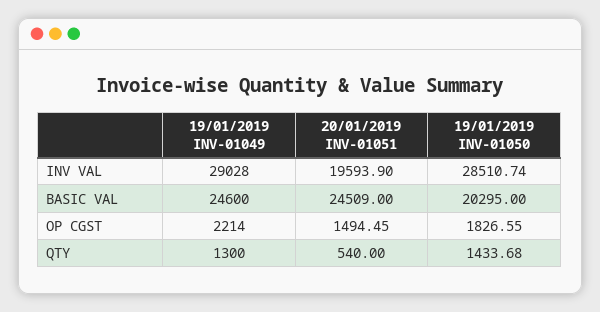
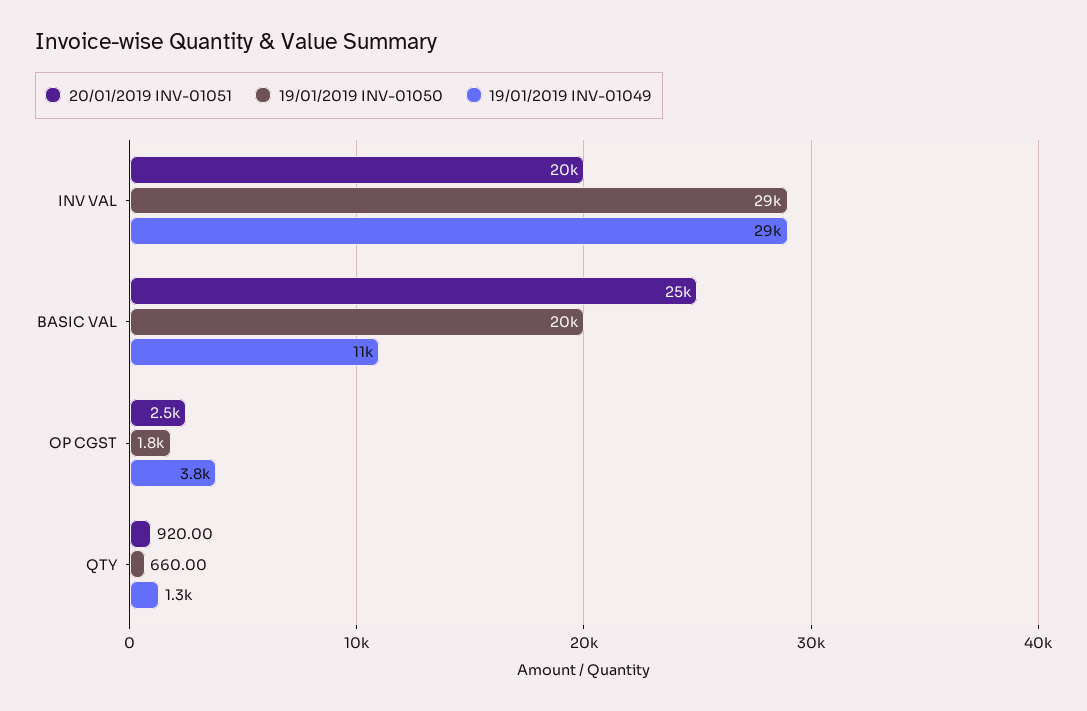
  {
    "19/01/2019 INV-01049": {
      "INV VAL": 29028,
-     "BASIC VAL": 24600,
+     "BASIC VAL": 11000,
-     "OP CGST": 2214,
+     "OP CGST": 3800,
      "QTY": 1300
    },
    "20/01/2019 INV-01051": {
      "INV VAL": 19593.9,
      "BASIC VAL": 24509,
-     "OP CGST": 1494.45,
+     "OP CGST": 2500,
-     "QTY": 540
+     "QTY": 920
    },
    "19/01/2019 INV-01050": {
      "INV VAL": 28510.74,
      "BASIC VAL": 20295,
      "OP CGST": 1826.55,
-     "QTY": 1433.68
+     "QTY": 660
    }
  }

